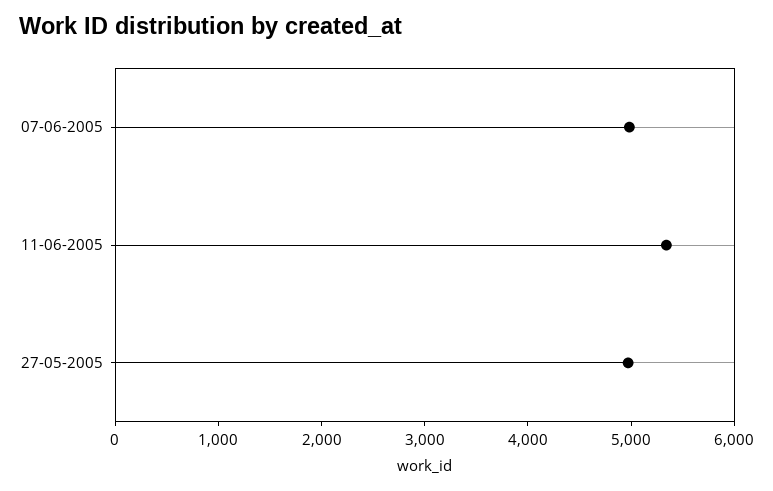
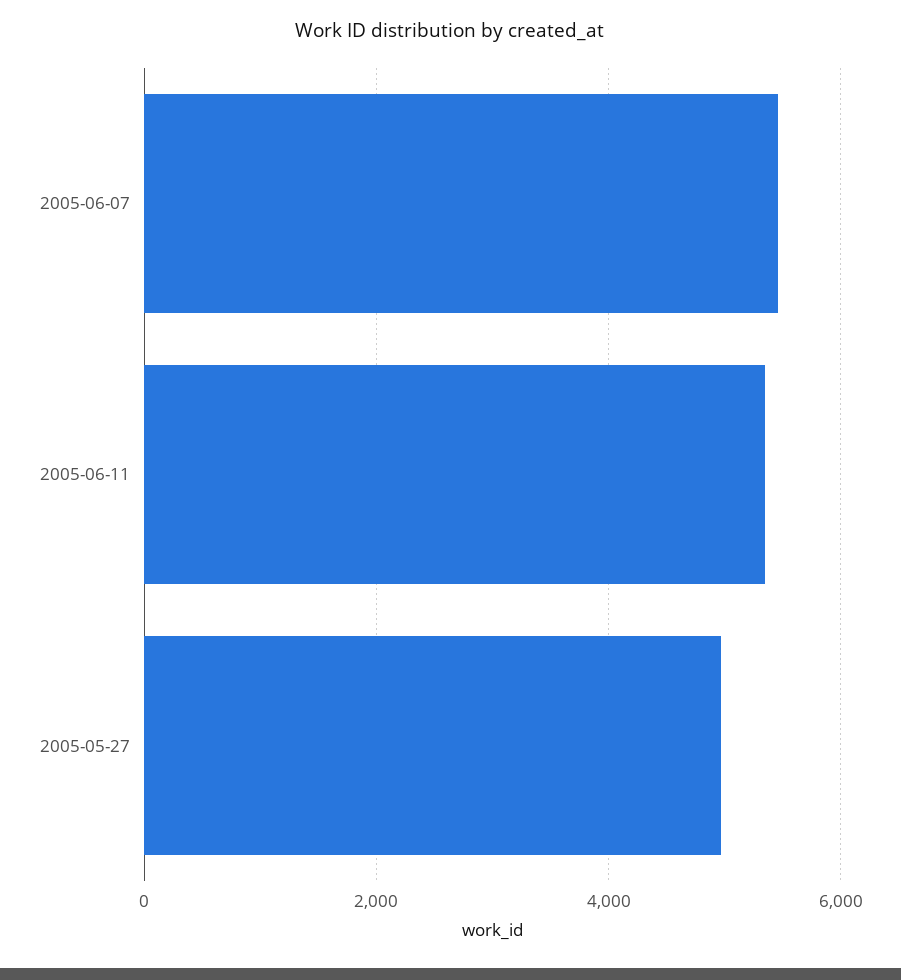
  {
-   "07-06-2005": 5000,
+   "07-06-2005": 5400,
    "11-06-2005": 5400,
    "27-05-2005": 5000
  }

